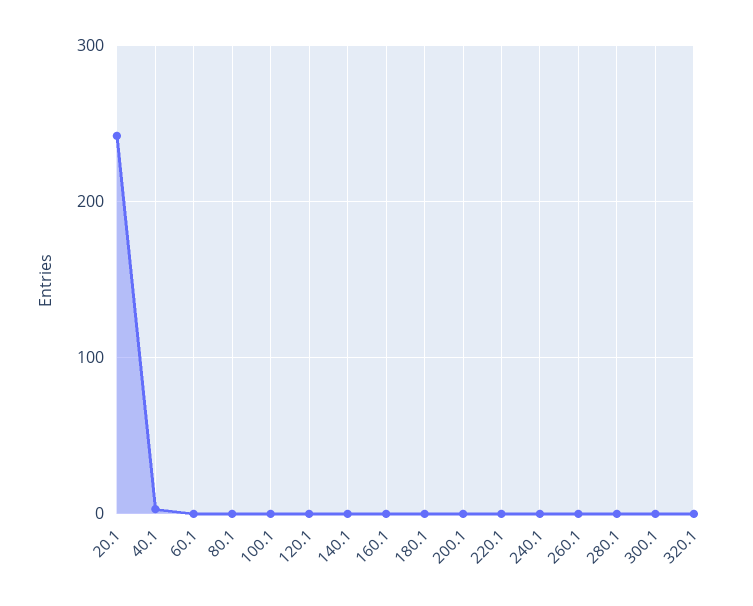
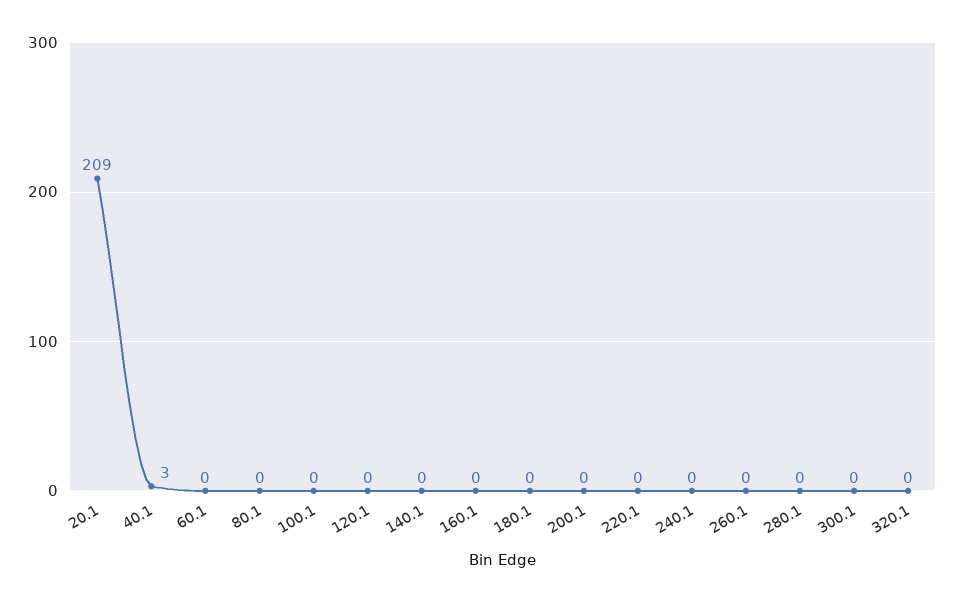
  {
-   "20.1": 240,
+   "20.1": 209,
    "40.1": 3,
    "60.1": 0,
    "80.1": 0,
    "100.1": 0,
    "120.1": 0,
    "140.1": 0,
    "160.1": 0,
    "180.1": 0,
    "200.1": 0,
    "220.1": 0,
    "240.1": 0,
    "260.1": 0,
    "280.1": 0,
    "300.1": 0,
    "320.1": 0
  }

